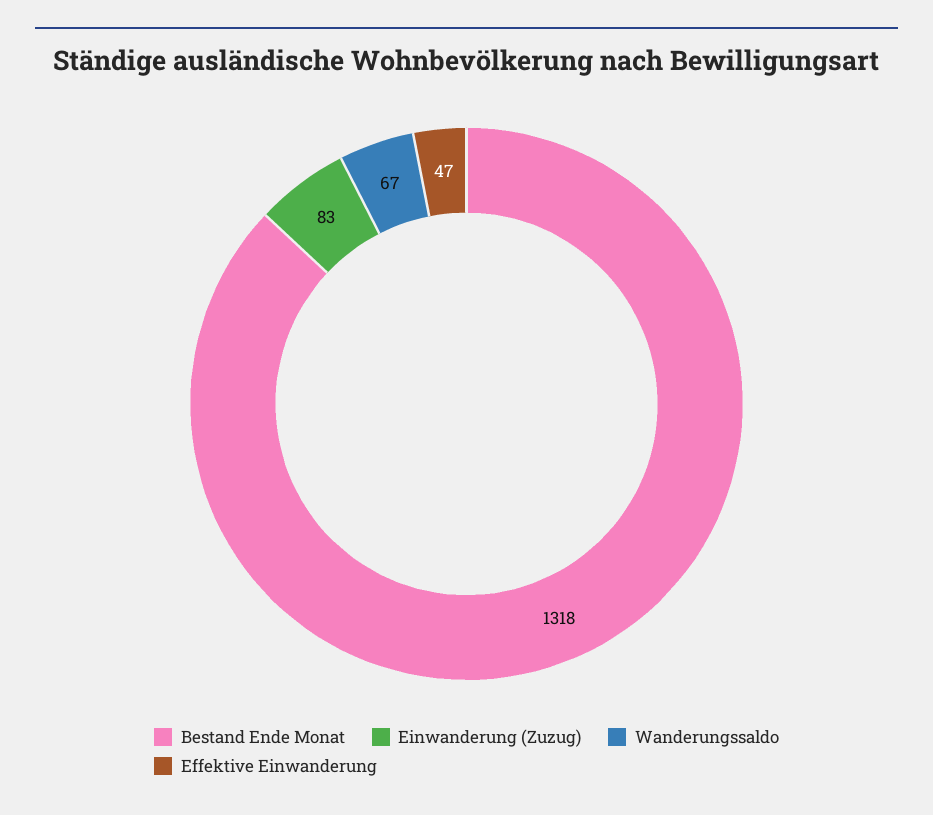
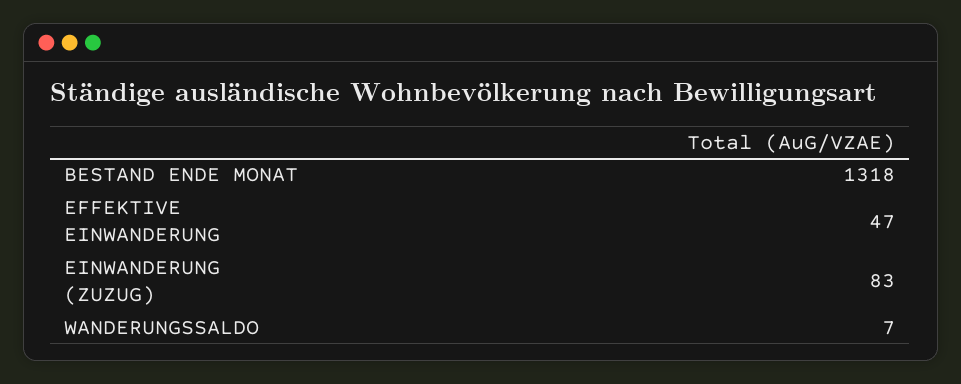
  {
    "Bestand Ende Monat": 1318,
    "Einwanderung (Zuzug)": 83,
-   "Wanderungssaldo": 67,
+   "Wanderungssaldo": 7,
    "Effektive Einwanderung": 47
  }

